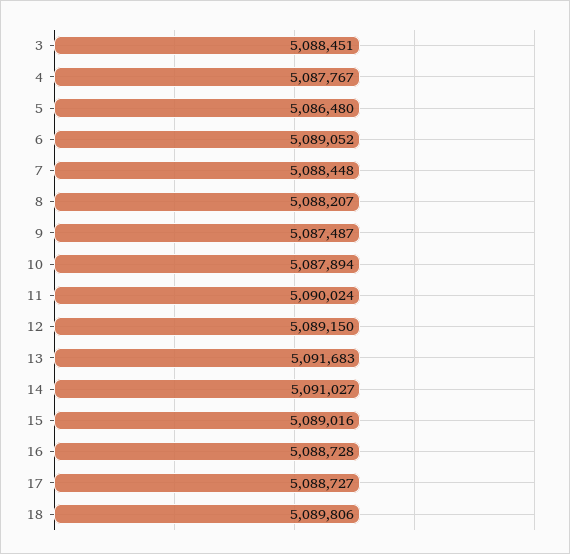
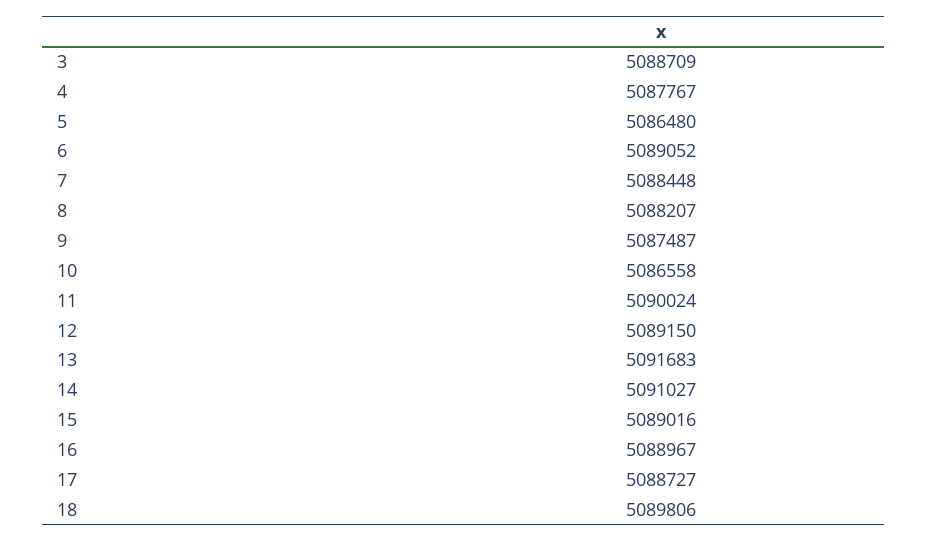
  {
-   "3": 5088451,
+   "3": 5088709,
    "4": 5087767,
    "5": 5086480,
    "6": 5089052,
    "7": 5088448,
    "8": 5088207,
    "9": 5087487,
-   "10": 5087894,
+   "10": 5086558,
    "11": 5090024,
    "12": 5089150,
    "13": 5091683,
    "14": 5091027,
    "15": 5089016,
-   "16": 5088728,
+   "16": 5088967,
    "17": 5088727,
    "18": 5089806
  }

